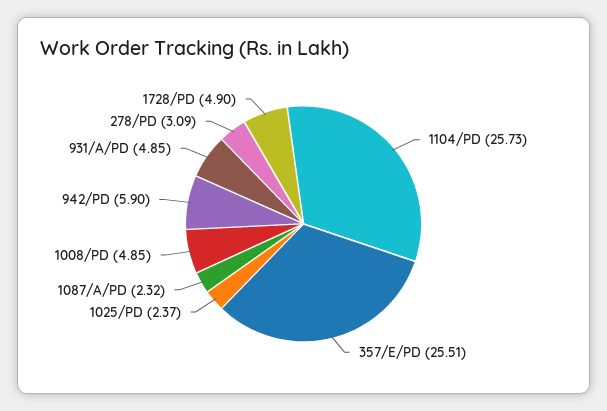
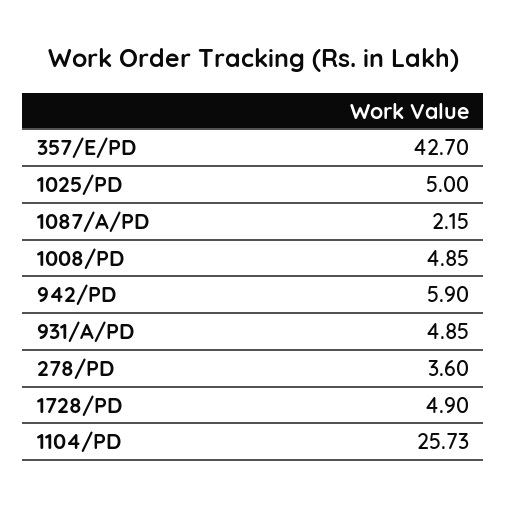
  {
    "1104/PD": 25.73,
-   "357/E/PD": 25.51,
+   "357/E/PD": 42.7,
-   "1025/PD": 2.37,
+   "1025/PD": 5,
-   "1087/A/PD": 2.32,
+   "1087/A/PD": 2.15,
    "1008/PD": 4.85,
    "942/PD": 5.9,
    "931/A/PD": 4.85,
-   "278/PD": 3.09,
+   "278/PD": 3.6,
    "1728/PD": 4.9
  }

